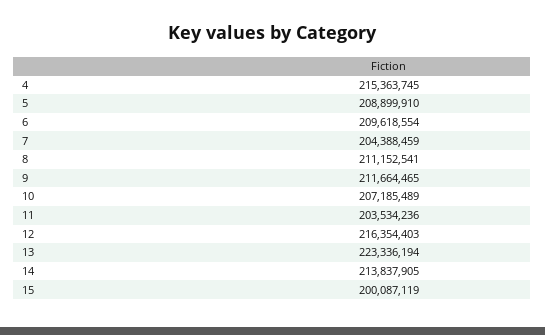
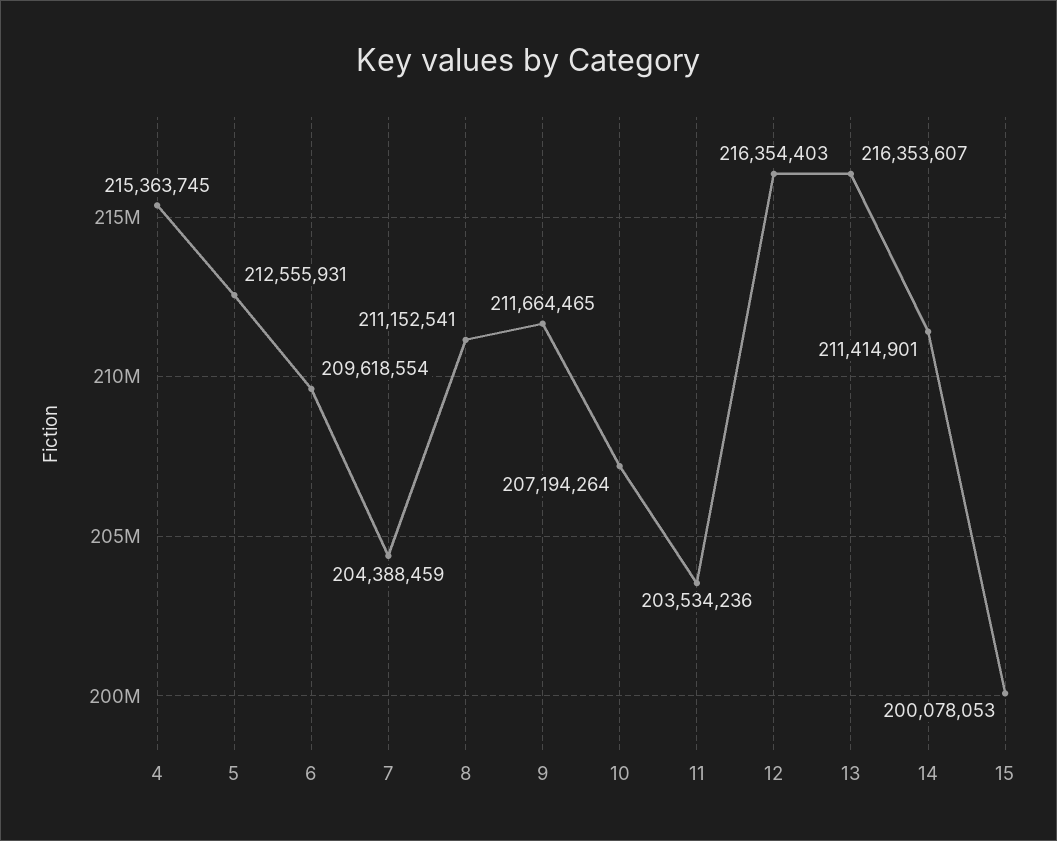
  {
    "4": 215363745,
-   "5": 208899910,
+   "5": 212555931,
    "6": 209618554,
    "7": 204388459,
    "8": 211152541,
    "9": 211664465,
-   "10": 207185489,
+   "10": 207194264,
    "11": 203534236,
    "12": 216354403,
-   "13": 223336194,
+   "13": 216353607,
-   "14": 213837905,
+   "14": 211414901,
-   "15": 200087119
+   "15": 200078053
  }

